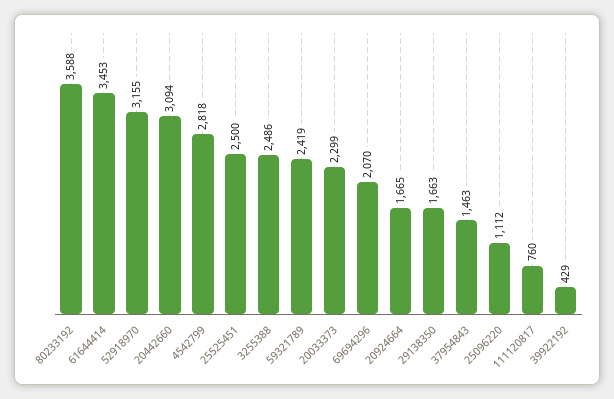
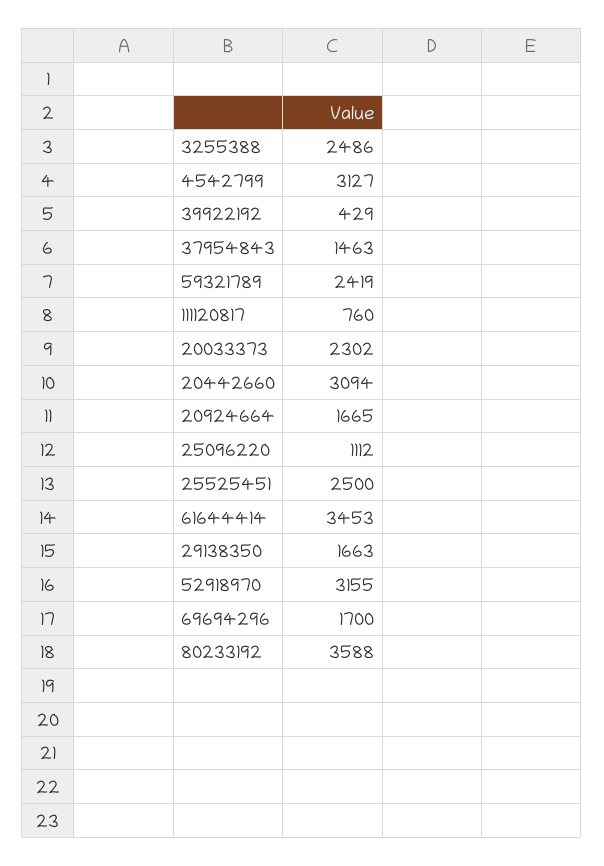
  {
    "80233192": 3588,
    "61644414": 3453,
    "52918970": 3155,
    "20442660": 3094,
-   "4542799": 2818,
+   "4542799": 3127,
    "25525451": 2500,
    "3255388": 2486,
    "59321789": 2419,
-   "20033373": 2299,
+   "20033373": 2302,
-   "69694296": 2070,
+   "69694296": 1700,
    "20924664": 1665,
    "29138350": 1663,
    "37954843": 1463,
    "25096220": 1112,
    "111120817": 760,
    "39922192": 429
  }

